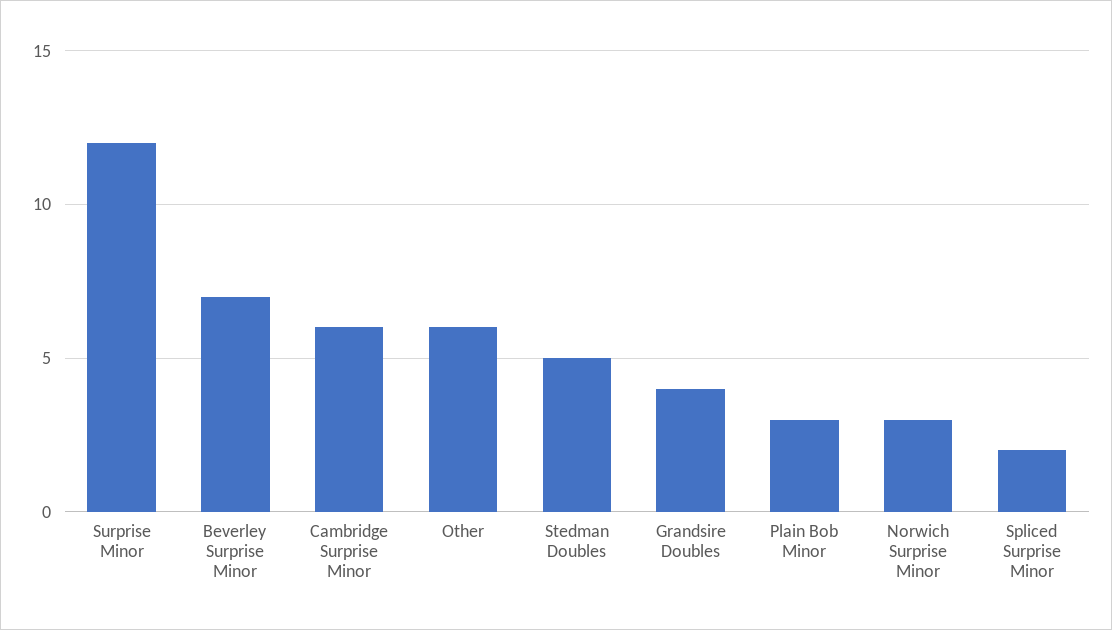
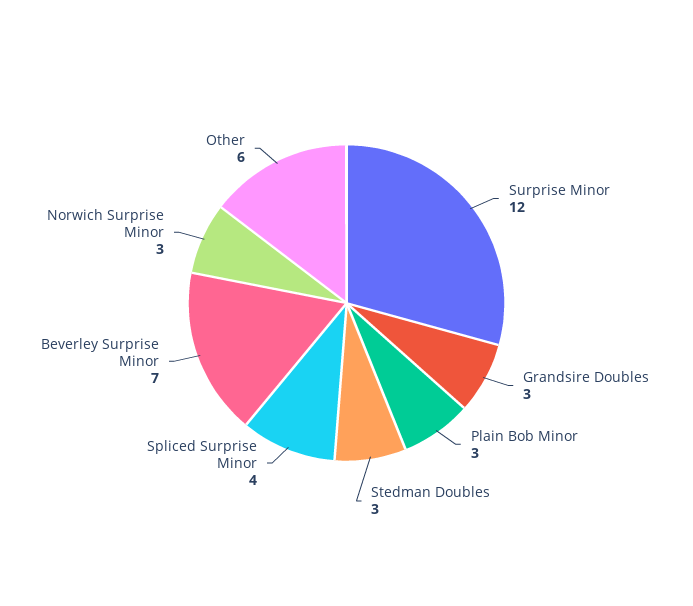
  {
    "Surprise Minor": 12,
    "Beverley Surprise Minor": 7,
-   "Cambridge Surprise Minor": 6,
    "Other": 6,
-   "Stedman Doubles": 5,
+   "Stedman Doubles": 3,
-   "Grandsire Doubles": 4,
+   "Grandsire Doubles": 3,
    "Plain Bob Minor": 3,
    "Norwich Surprise Minor": 3,
-   "Spliced Surprise Minor": 2
+   "Spliced Surprise Minor": 4
  }

